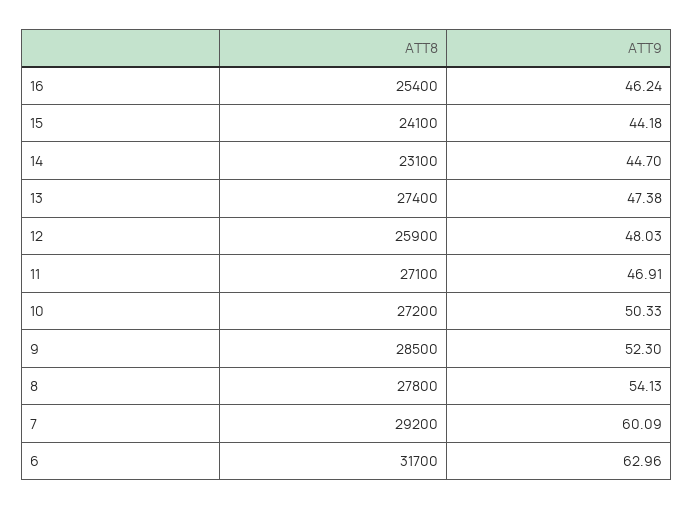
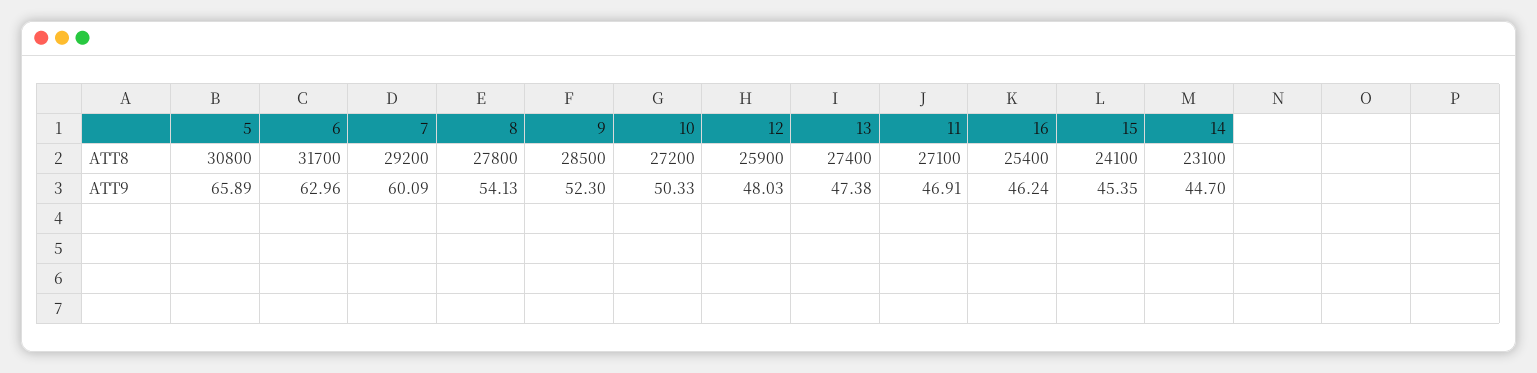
  {
    "ATT8": {
      "16": 25400,
      "15": 24100,
      "14": 23100,
      "13": 27400,
      "12": 25900,
      "11": 27100,
      "10": 27200,
      "9": 28500,
      "8": 27800,
      "7": 29200,
-     "6": 31700
+     "6": 31700,
+     "5": 30800
    },
    "ATT9": {
      "16": 46.24,
-     "15": 44.18,
+     "15": 45.35,
      "14": 44.7,
      "13": 47.38,
      "12": 48.03,
      "11": 46.91,
      "10": 50.33,
      "9": 52.3,
      "8": 54.13,
      "7": 60.09,
-     "6": 62.96
+     "6": 62.96,
+     "5": 65.89
    }
  }

